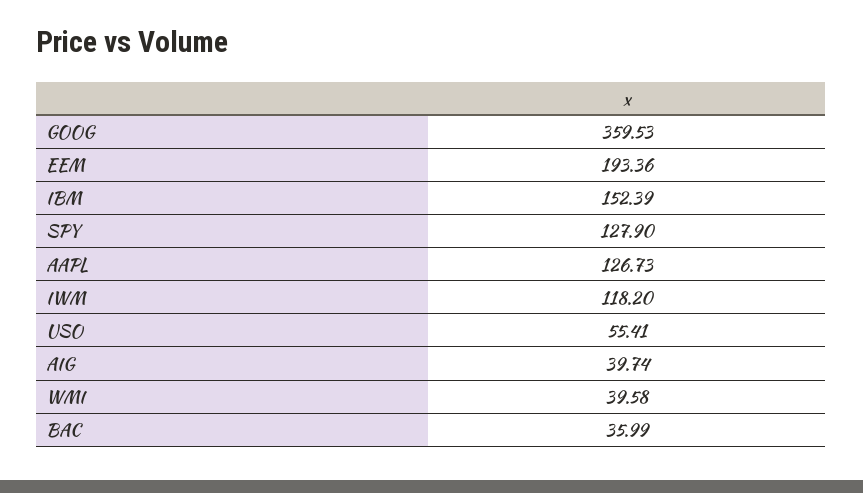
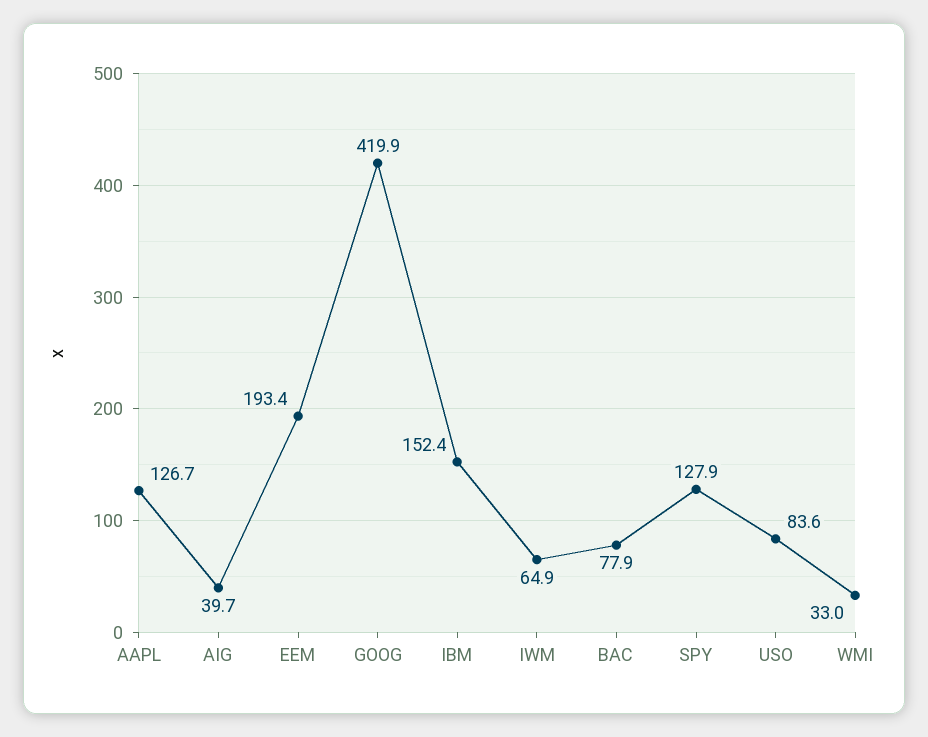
  {
-   "GOOG": 359.53,
+   "GOOG": 419.9,
    "EEM": 193.36,
    "IBM": 152.39,
    "SPY": 127.9,
    "AAPL": 126.73,
-   "IWM": 118.2,
+   "IWM": 64.9,
-   "USO": 55.41,
+   "USO": 83.6,
    "AIG": 39.74,
-   "WMI": 39.58,
+   "WMI": 33,
-   "BAC": 35.99
+   "BAC": 77.9
  }

